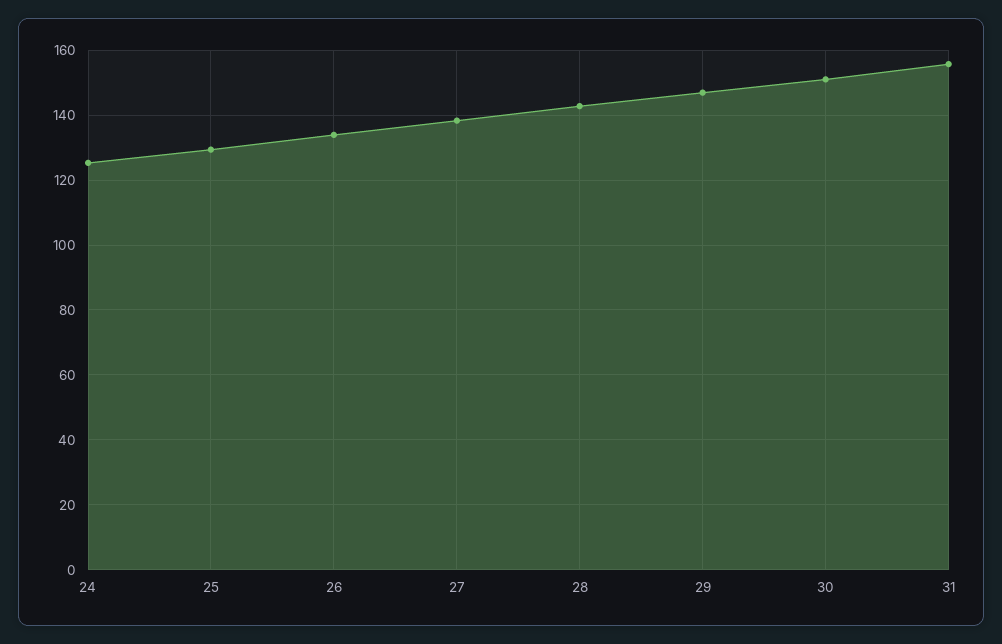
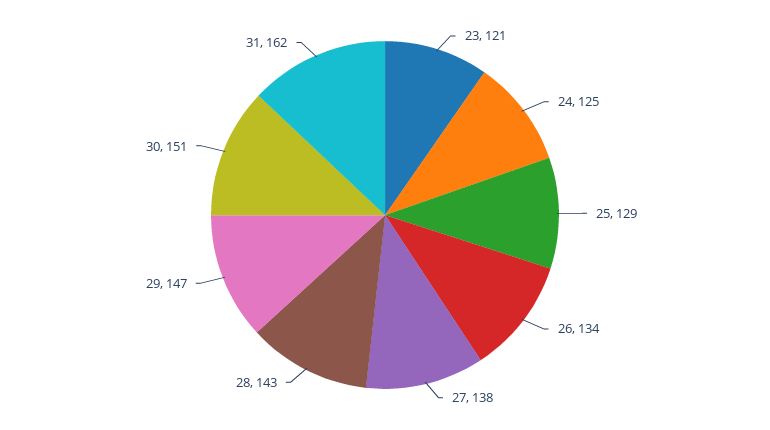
  {
    "24": 125,
    "25": 129,
    "26": 134,
    "27": 138,
    "28": 143,
    "29": 147,
    "30": 151,
-   "31": 156
+   "31": 162,
+   "23": 121
  }

